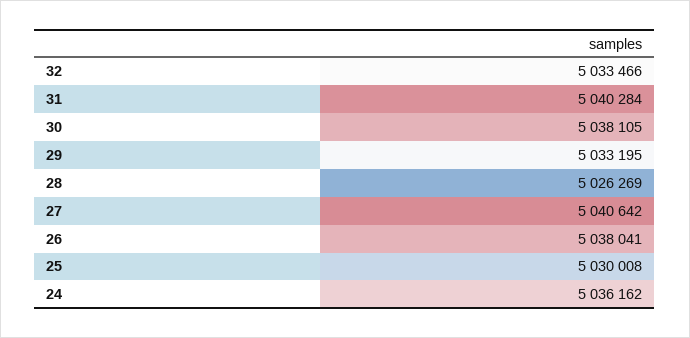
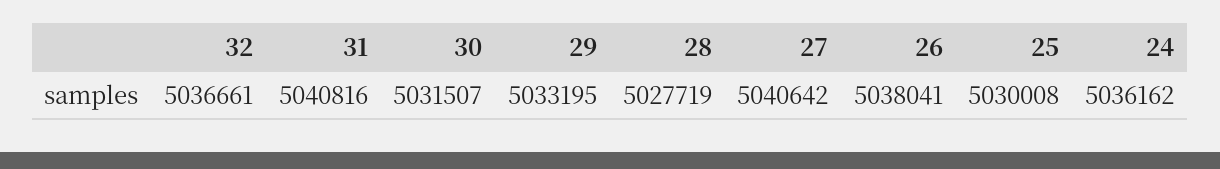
  {
-   "32": 5033466,
+   "32": 5036661,
-   "31": 5040284,
+   "31": 5040816,
-   "30": 5038105,
+   "30": 5031507,
    "29": 5033195,
-   "28": 5026269,
+   "28": 5027719,
    "27": 5040642,
    "26": 5038041,
    "25": 5030008,
    "24": 5036162
  }

